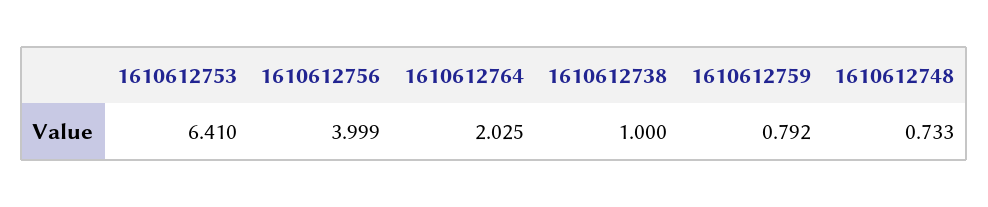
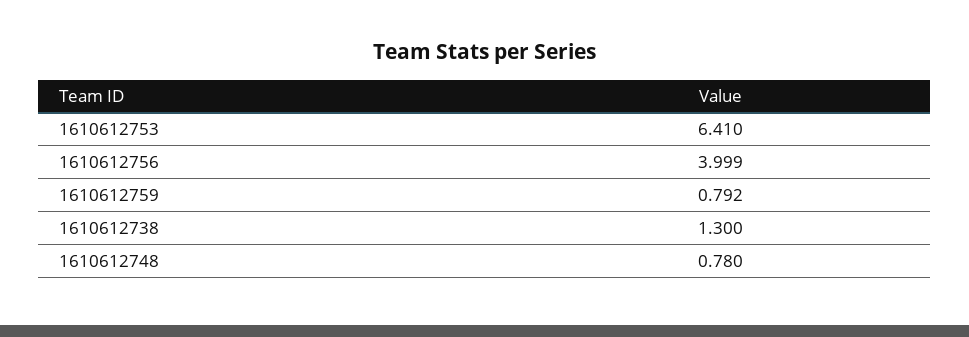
  {
    "1610612753": 6.41,
    "1610612756": 3.999,
-   "1610612764": 2.025,
-   "1610612738": 1,
+   "1610612738": 1.3,
    "1610612759": 0.792,
-   "1610612748": 0.733
+   "1610612748": 0.78
  }

